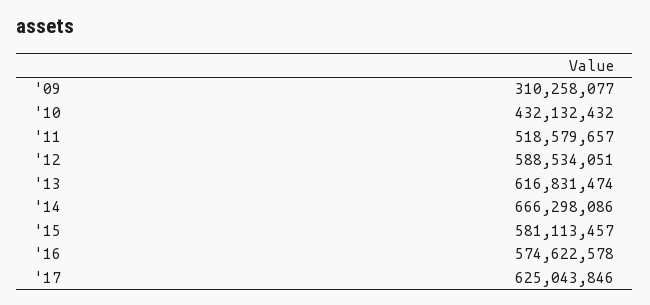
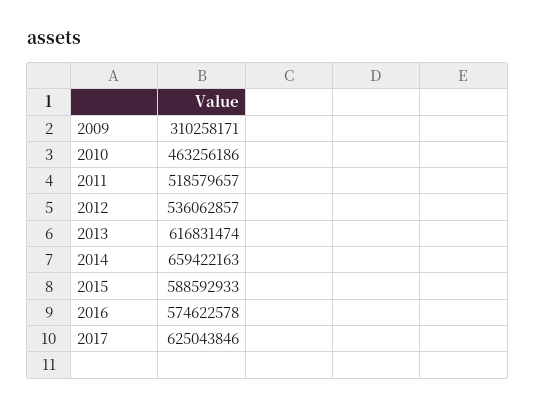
  {
-   "'09": 310258077,
+   "'09": 310258171,
-   "'10": 432132432,
+   "'10": 463256186,
    "'11": 518579657,
-   "'12": 588534051,
+   "'12": 536062857,
    "'13": 616831474,
-   "'14": 666298086,
+   "'14": 659422163,
-   "'15": 581113457,
+   "'15": 588592933,
    "'16": 574622578,
    "'17": 625043846
  }

